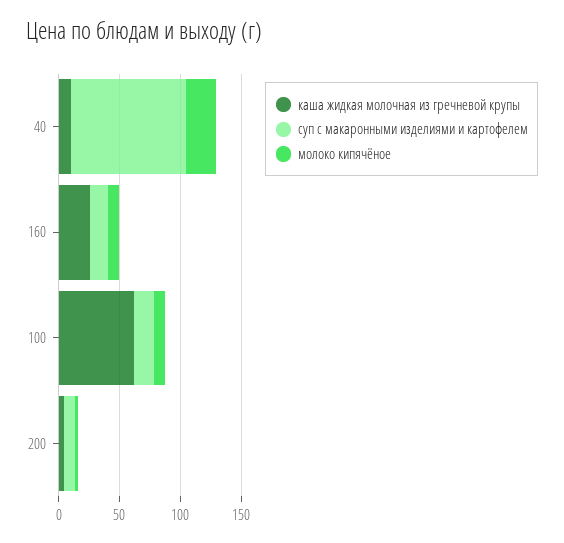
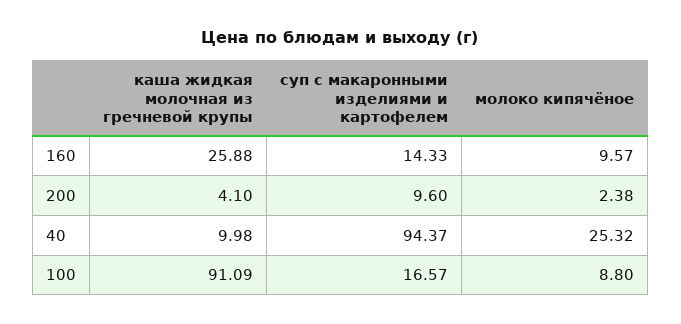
  {
    "каша жидкая молочная из гречневой крупы": {
      "40": 9.98,
      "160": 25.88,
-     "100": 60,
+     "100": 91.09,
      "200": 4.1
    },
    "суп с макаронными изделиями и картофелем": {
      "40": 94.37,
      "160": 14.33,
      "100": 16.57,
      "200": 9.6
    },
    "молоко кипячёное": {
      "40": 25.32,
      "160": 9.57,
      "100": 8.8,
      "200": 2.38
    }
  }

